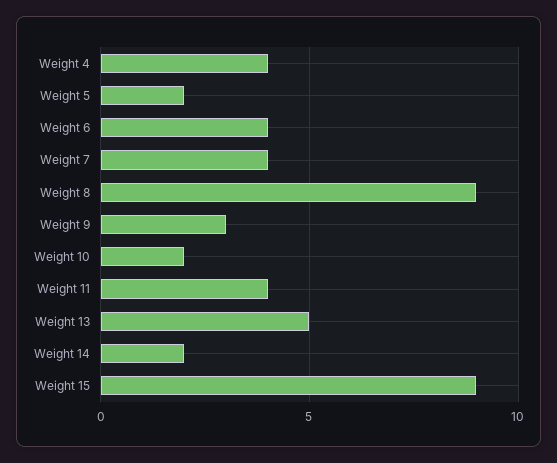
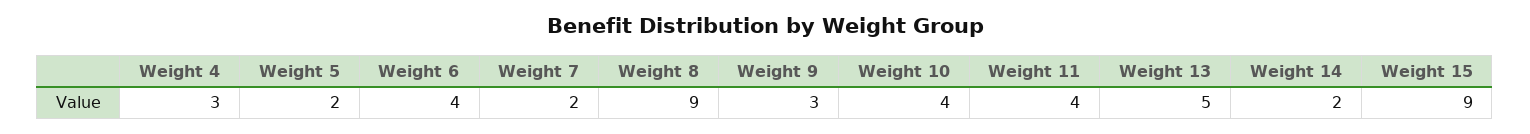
  {
-   "Weight 4": 4,
+   "Weight 4": 3,
    "Weight 5": 2,
    "Weight 6": 4,
-   "Weight 7": 4,
+   "Weight 7": 2,
    "Weight 8": 9,
    "Weight 9": 3,
-   "Weight 10": 2,
+   "Weight 10": 4,
    "Weight 11": 4,
    "Weight 13": 5,
    "Weight 14": 2,
    "Weight 15": 9
  }

